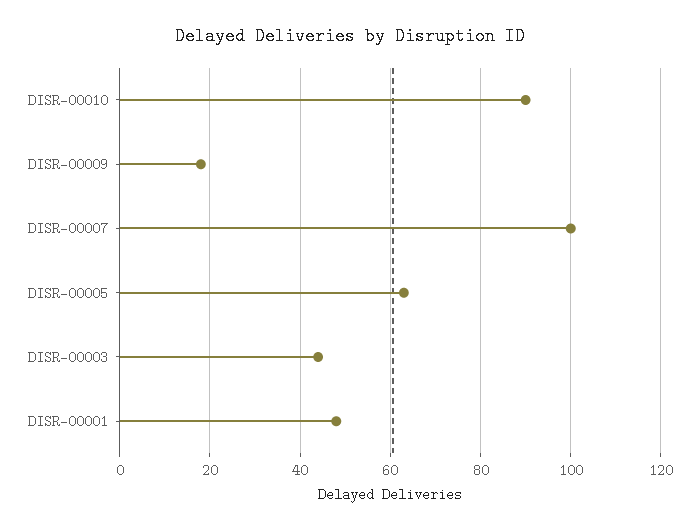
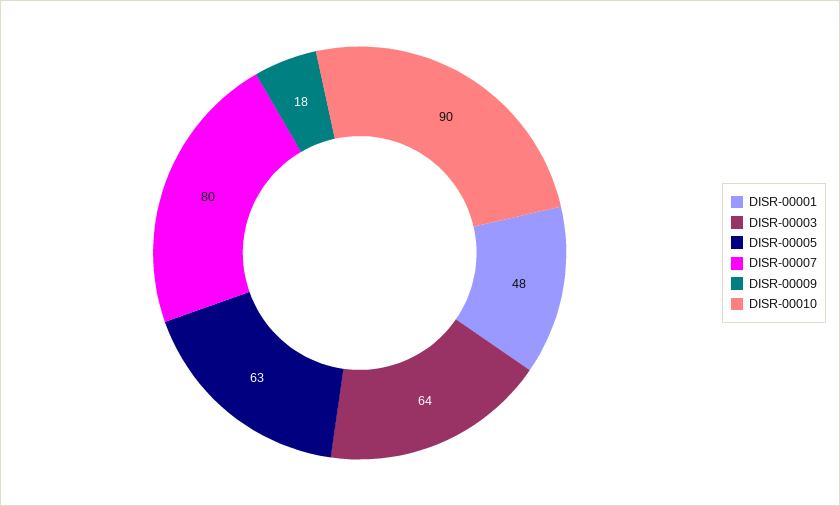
  {
    "DISR-00010": 90,
    "DISR-00009": 18,
-   "DISR-00007": 100,
+   "DISR-00007": 80,
    "DISR-00005": 63,
-   "DISR-00003": 45,
+   "DISR-00003": 64,
    "DISR-00001": 48
  }

